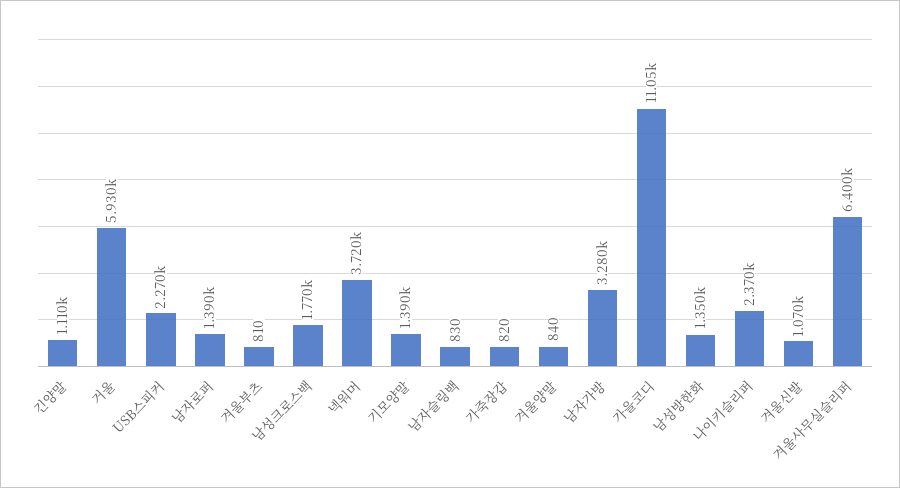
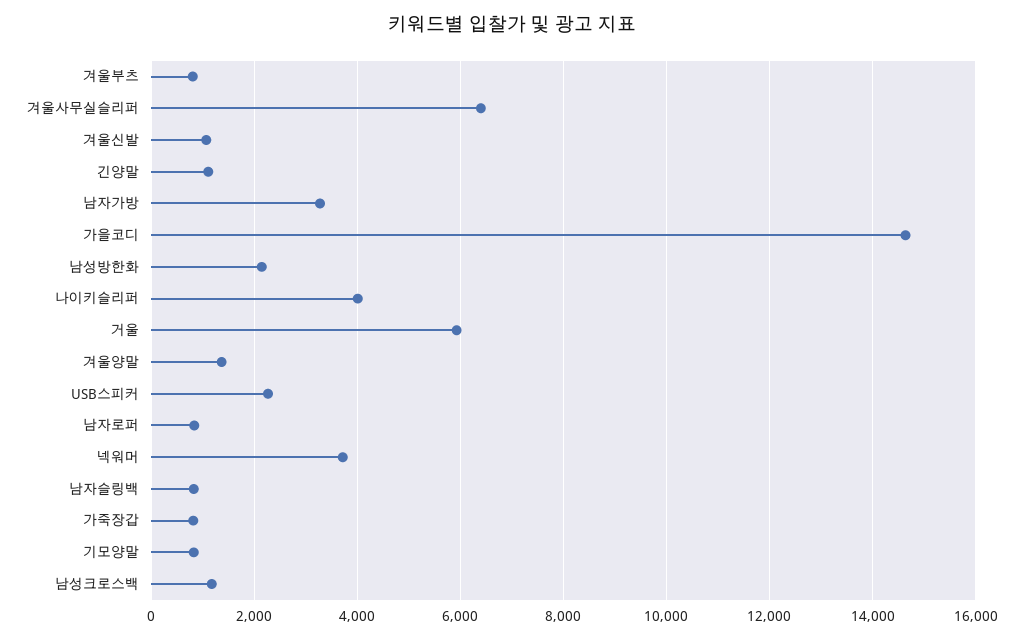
  {
    "긴양말": 1110,
    "거울": 5930,
    "USB스피커": 2270,
-   "남자로퍼": 1390,
+   "남자로퍼": 800,
    "겨울부츠": 810,
-   "남성크로스백": 1770,
+   "남성크로스백": 1200,
    "넥워머": 3720,
-   "기모양말": 1390,
+   "기모양말": 800,
    "남자슬링백": 830,
    "가죽장갑": 820,
-   "겨울양말": 840,
+   "겨울양말": 1400,
    "남자가방": 3280,
-   "가을코디": 11050,
+   "가을코디": 14600,
-   "남성방한화": 1350,
+   "남성방한화": 2200,
-   "나이키슬리퍼": 2370,
+   "나이키슬리퍼": 4000,
    "겨울신발": 1070,
    "겨울사무실슬리퍼": 6400
  }

